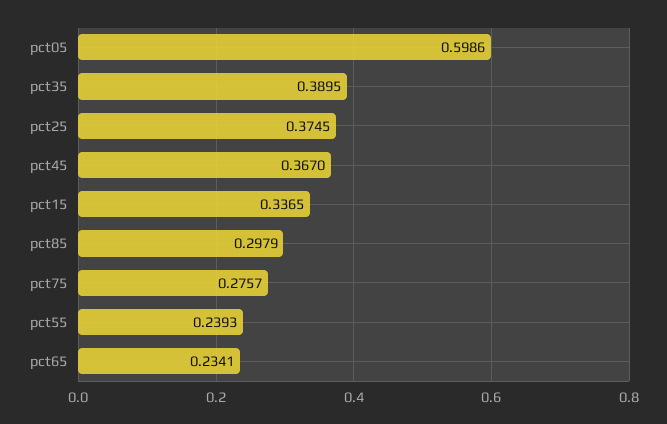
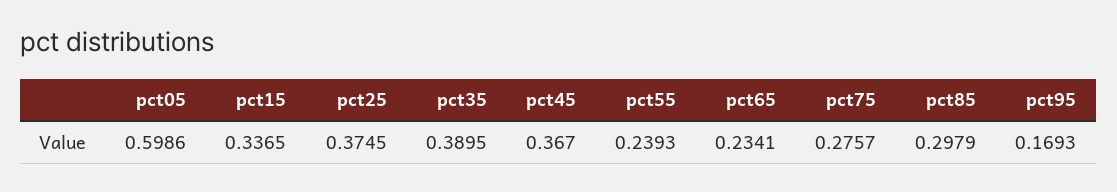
  {
    "pct05": 0.5986,
    "pct35": 0.3895,
    "pct25": 0.3745,
    "pct45": 0.367,
    "pct15": 0.3365,
    "pct85": 0.2979,
    "pct75": 0.2757,
    "pct55": 0.2393,
-   "pct65": 0.2341
+   "pct65": 0.2341,
+   "pct95": 0.1693
  }

